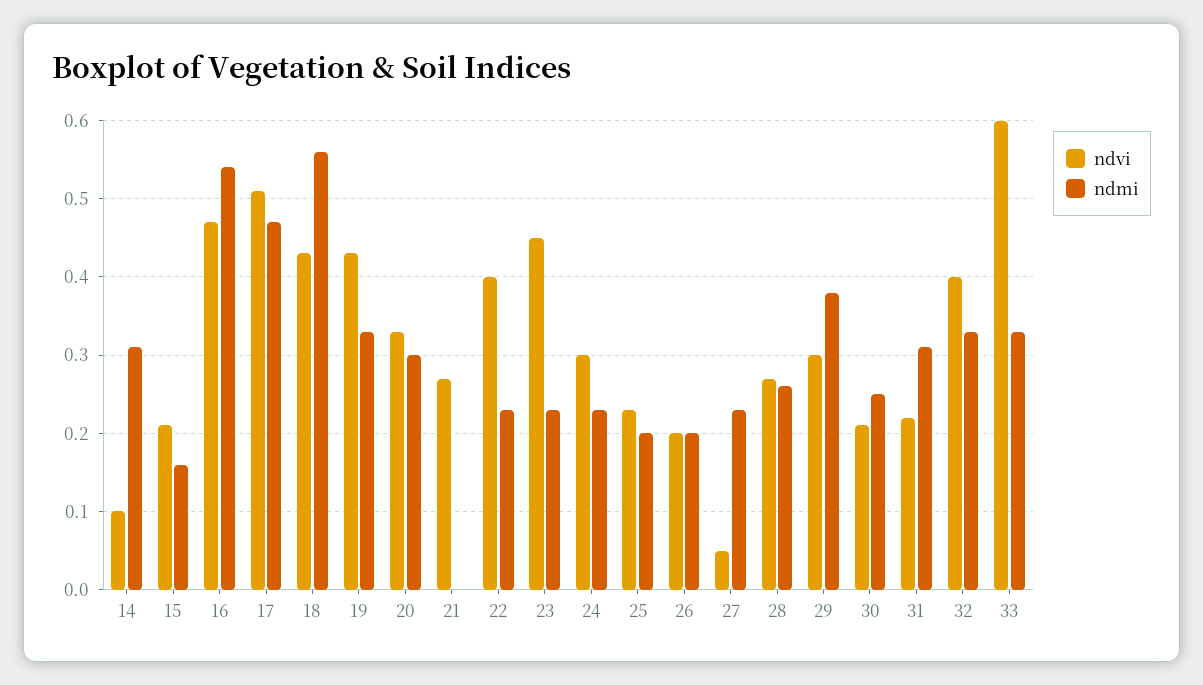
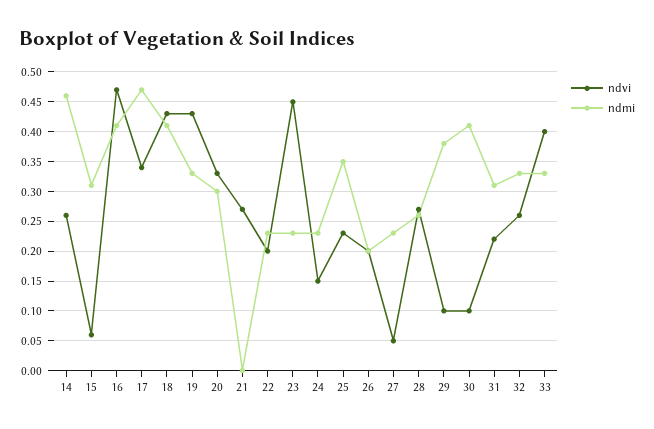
  {
    "ndvi": {
-     "14": 0.1,
+     "14": 0.25,
-     "15": 0.21,
+     "15": 0.05,
      "16": 0.47,
-     "17": 0.51,
+     "17": 0.35,
      "18": 0.43,
      "19": 0.43,
      "20": 0.33,
      "21": 0.27,
-     "22": 0.4,
+     "22": 0.2,
      "23": 0.45,
-     "24": 0.3,
+     "24": 0.15,
      "25": 0.23,
      "26": 0.2,
      "27": 0.05,
      "28": 0.27,
-     "29": 0.3,
+     "29": 0.1,
-     "30": 0.21,
+     "30": 0.1,
      "31": 0.22,
-     "32": 0.4,
+     "32": 0.25,
-     "33": 0.6
+     "33": 0.4
    },
    "ndmi": {
-     "14": 0.31,
+     "14": 0.45,
-     "15": 0.16,
+     "15": 0.3,
-     "16": 0.54,
+     "16": 0.4,
      "17": 0.47,
-     "18": 0.56,
+     "18": 0.4,
      "19": 0.33,
      "20": 0.3,
      "21": 0,
      "22": 0.23,
      "23": 0.23,
      "24": 0.23,
-     "25": 0.2,
+     "25": 0.35,
      "26": 0.2,
      "27": 0.23,
      "28": 0.26,
      "29": 0.38,
-     "30": 0.25,
+     "30": 0.4,
      "31": 0.31,
      "32": 0.33,
      "33": 0.33
    }
  }

